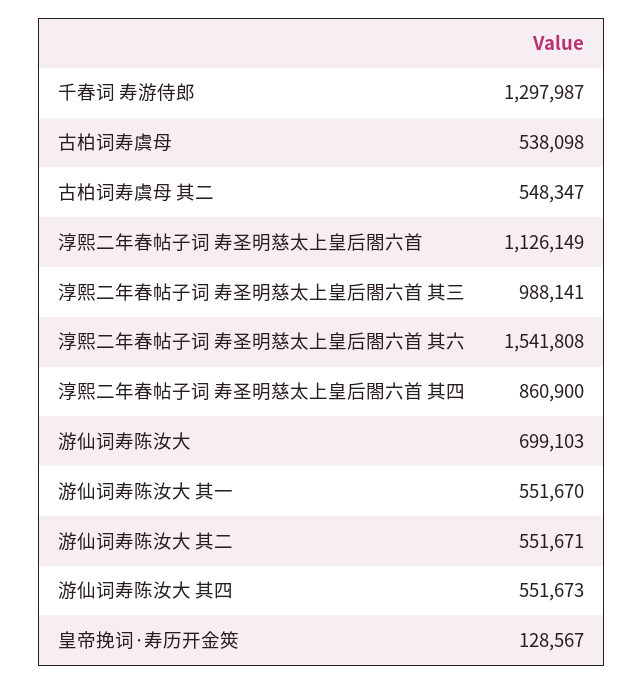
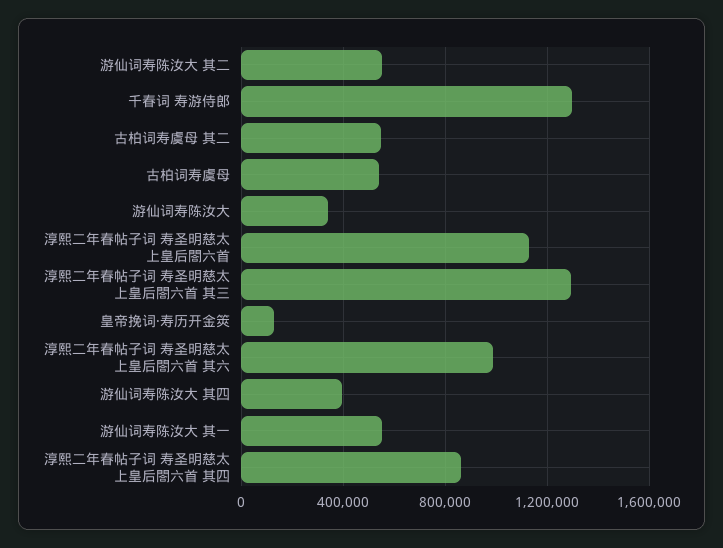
  {
    "千春词 寿游侍郎": 1297987,
    "古柏词寿虞母": 538098,
    "古柏词寿虞母 其二": 548347,
    "淳熙二年春帖子词 寿圣明慈太上皇后閤六首": 1126149,
-   "淳熙二年春帖子词 寿圣明慈太上皇后閤六首 其三": 988141,
+   "淳熙二年春帖子词 寿圣明慈太上皇后閤六首 其三": 1300000,
-   "淳熙二年春帖子词 寿圣明慈太上皇后閤六首 其六": 1541808,
+   "淳熙二年春帖子词 寿圣明慈太上皇后閤六首 其六": 1000000,
    "淳熙二年春帖子词 寿圣明慈太上皇后閤六首 其四": 860900,
-   "游仙词寿陈汝大": 699103,
+   "游仙词寿陈汝大": 350000,
    "游仙词寿陈汝大 其一": 551670,
    "游仙词寿陈汝大 其二": 551671,
-   "游仙词寿陈汝大 其四": 551673,
+   "游仙词寿陈汝大 其四": 400000,
    "皇帝挽词·寿历开金筴": 128567
  }

